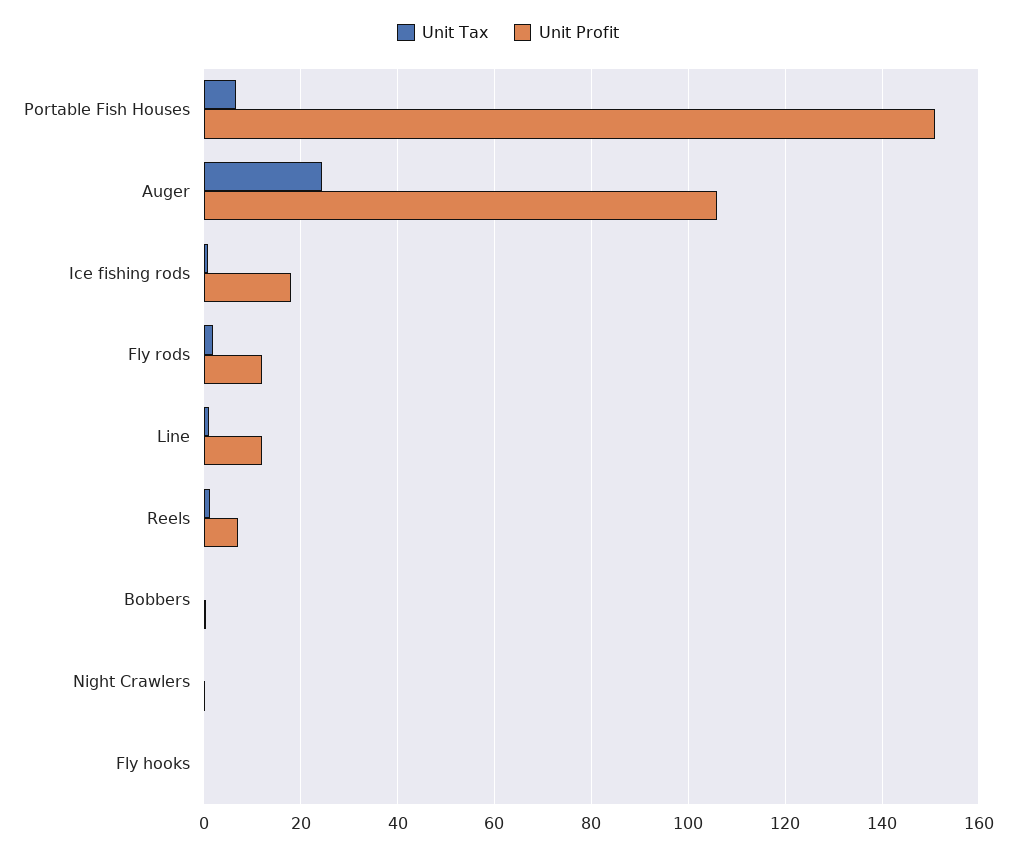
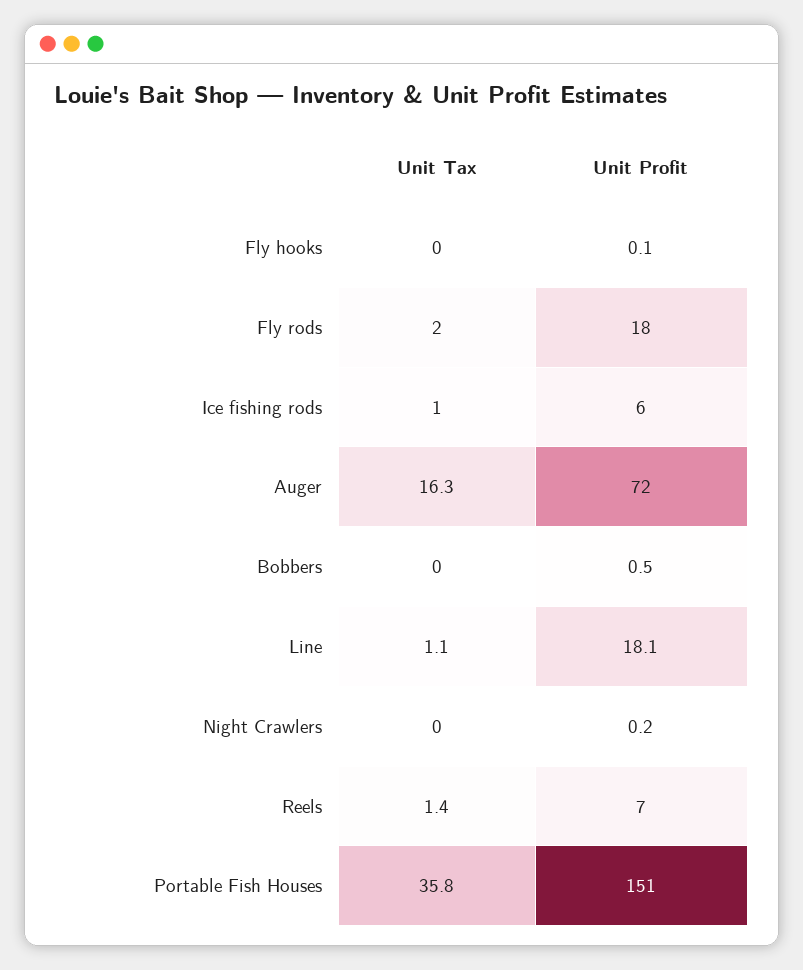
  {
    "Unit Tax": {
-     "Portable Fish Houses": 6,
+     "Portable Fish Houses": 35.8,
-     "Auger": 24,
+     "Auger": 16.3,
      "Ice fishing rods": 1,
      "Fly rods": 2,
      "Line": 1.1,
      "Reels": 1.4,
      "Bobbers": 0,
      "Night Crawlers": 0,
      "Fly hooks": 0
    },
    "Unit Profit": {
      "Portable Fish Houses": 151,
-     "Auger": 106,
+     "Auger": 72,
-     "Ice fishing rods": 18,
+     "Ice fishing rods": 6,
-     "Fly rods": 12,
+     "Fly rods": 18,
-     "Line": 12,
+     "Line": 18.1,
      "Reels": 7,
      "Bobbers": 0.5,
      "Night Crawlers": 0.2,
      "Fly hooks": 0.1
    }
  }

